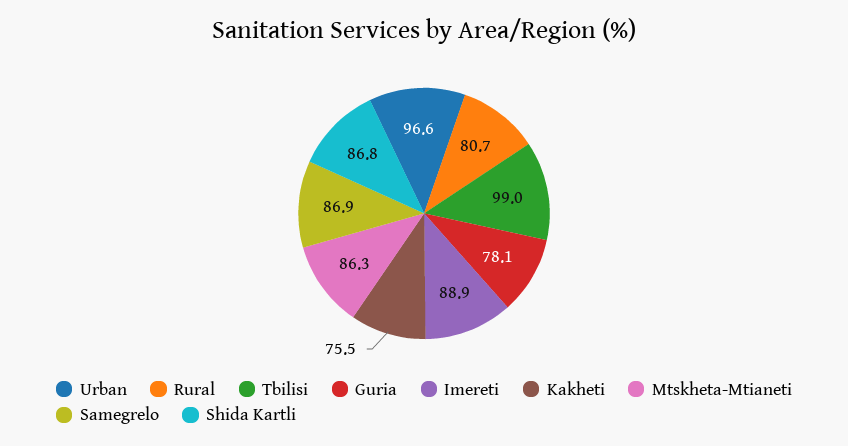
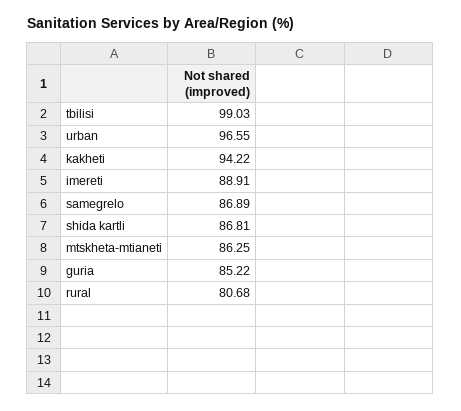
  {
    "Urban": 96.55,
    "Rural": 80.68,
    "Tbilisi": 99.03,
-   "Guria": 78.1,
+   "Guria": 85.22,
    "Imereti": 88.91,
-   "Kakheti": 75.5,
+   "Kakheti": 94.22,
    "Mtskheta-Mtianeti": 86.25,
    "Samegrelo": 86.89,
    "Shida Kartli": 86.81
  }

